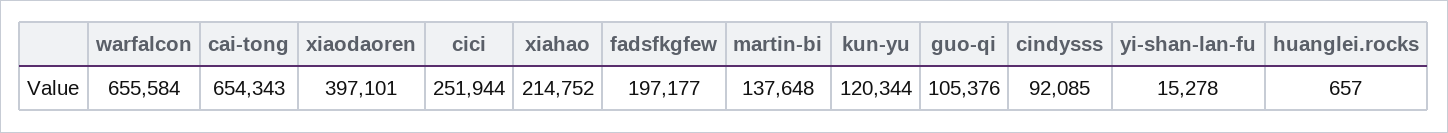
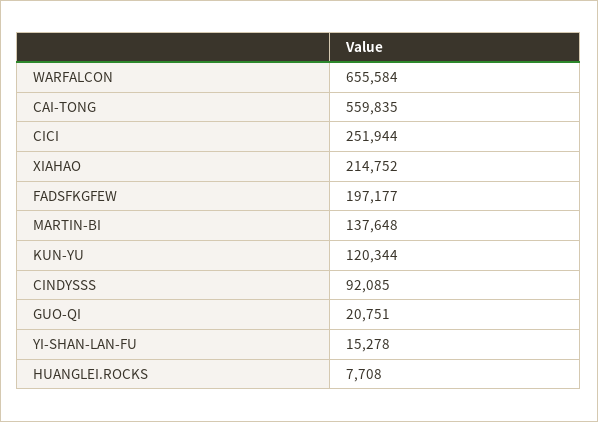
  {
    "warfalcon": 655584,
-   "cai-tong": 654343,
+   "cai-tong": 559835,
-   "xiaodaoren": 397101,
    "cici": 251944,
    "xiahao": 214752,
    "fadsfkgfew": 197177,
    "martin-bi": 137648,
    "kun-yu": 120344,
-   "guo-qi": 105376,
+   "guo-qi": 20751,
    "cindysss": 92085,
    "yi-shan-lan-fu": 15278,
-   "huanglei.rocks": 657
+   "huanglei.rocks": 7708
  }

